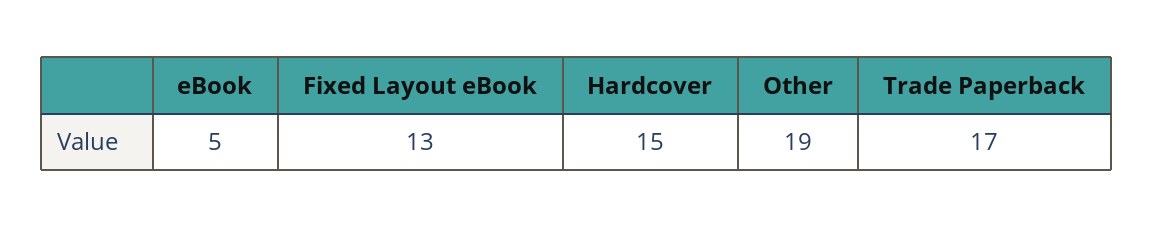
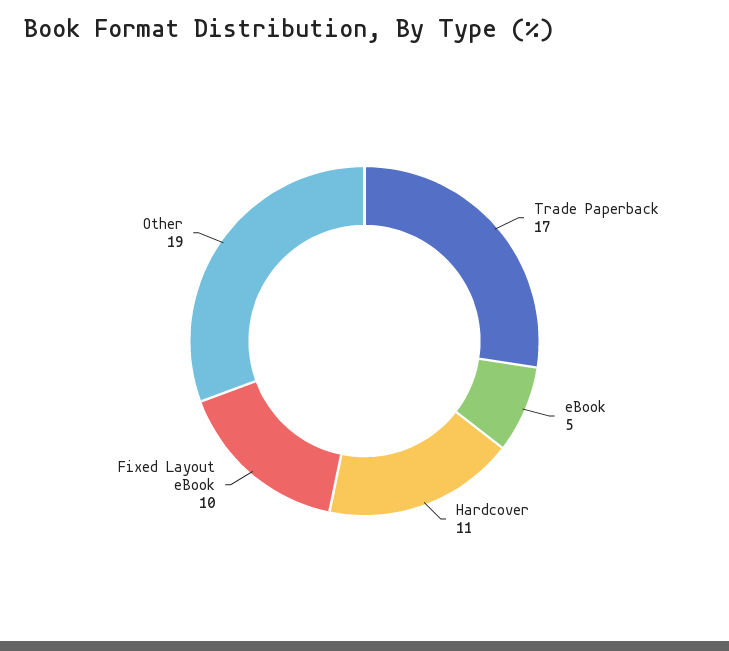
  {
    "eBook": 5,
-   "Fixed Layout eBook": 13,
+   "Fixed Layout eBook": 10,
-   "Hardcover": 15,
+   "Hardcover": 11,
    "Other": 19,
    "Trade Paperback": 17
  }

